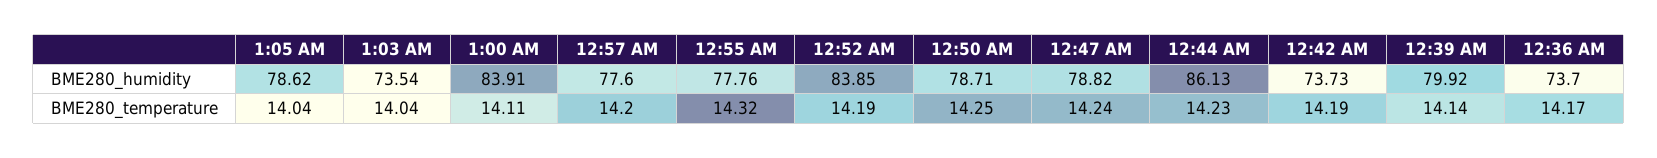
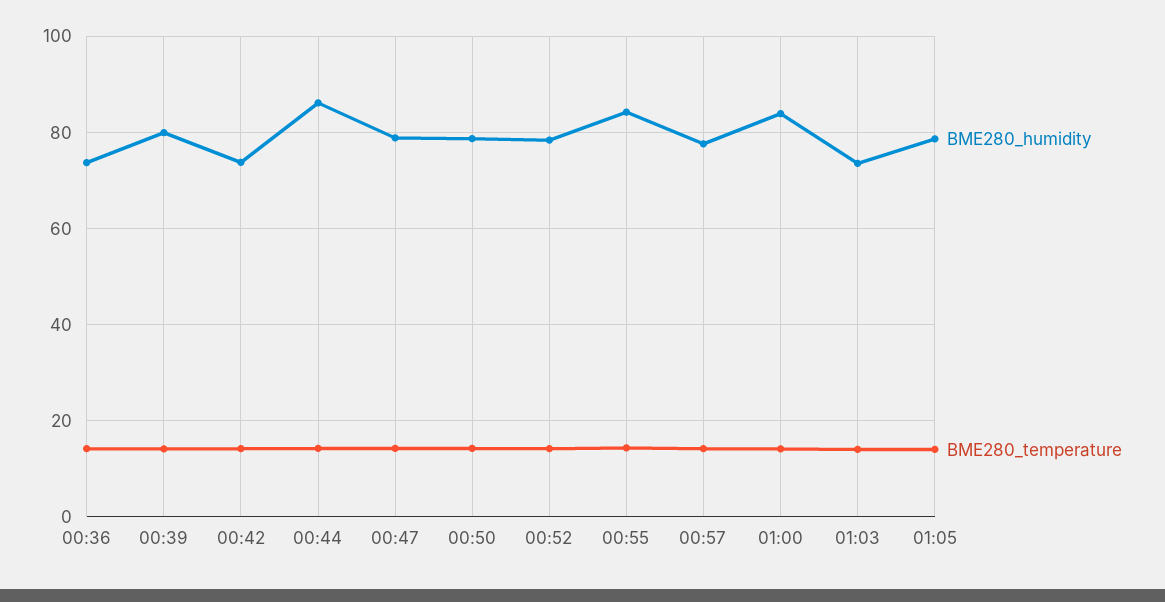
  {
    "BME280_humidity": {
      "1:05 AM": 78.62,
      "1:03 AM": 73.54,
      "1:00 AM": 83.91,
      "12:57 AM": 77.6,
-     "12:55 AM": 77.76,
+     "12:55 AM": 84,
-     "12:52 AM": 83.85,
+     "12:52 AM": 78,
      "12:50 AM": 78.71,
      "12:47 AM": 78.82,
      "12:44 AM": 86.13,
      "12:42 AM": 73.73,
      "12:39 AM": 79.92,
      "12:36 AM": 73.7
    },
    "BME280_temperature": {
      "1:05 AM": 14.04,
      "1:03 AM": 14.04,
      "1:00 AM": 14.11,
      "12:57 AM": 14.2,
      "12:55 AM": 14.32,
      "12:52 AM": 14.19,
      "12:50 AM": 14.25,
      "12:47 AM": 14.24,
      "12:44 AM": 14.23,
      "12:42 AM": 14.19,
      "12:39 AM": 14.14,
      "12:36 AM": 14.17
    }
  }

